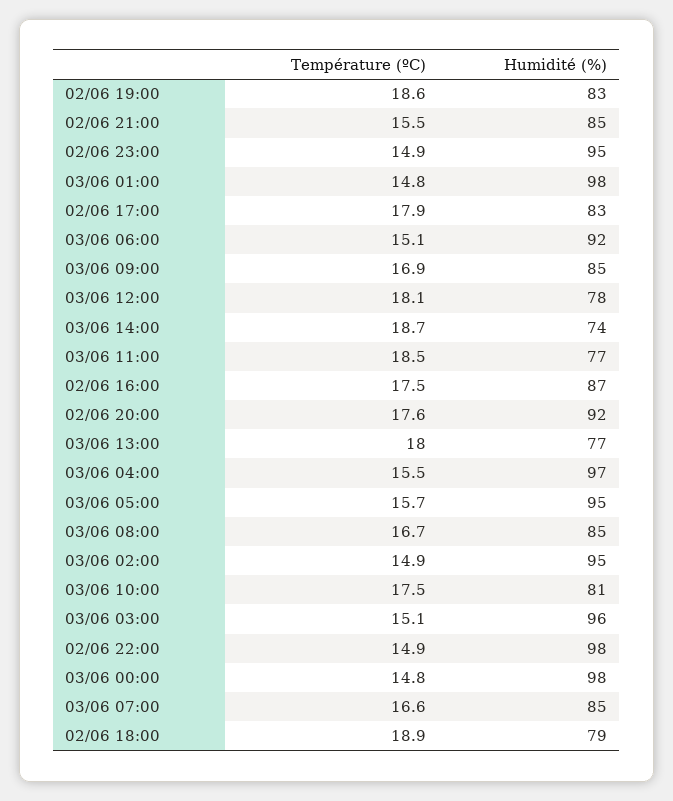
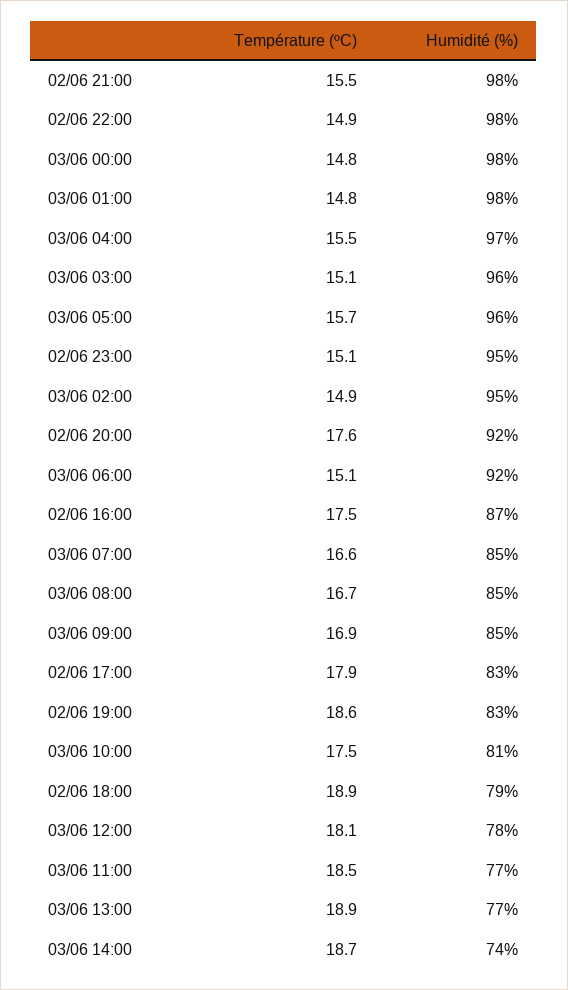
  {
    "Température (ºC)": {
      "02/06 19:00": 18.6,
      "02/06 21:00": 15.5,
-     "02/06 23:00": 14.9,
+     "02/06 23:00": 15.1,
      "03/06 01:00": 14.8,
      "02/06 17:00": 17.9,
      "03/06 06:00": 15.1,
      "03/06 09:00": 16.9,
      "03/06 12:00": 18.1,
      "03/06 14:00": 18.7,
      "03/06 11:00": 18.5,
      "02/06 16:00": 17.5,
      "02/06 20:00": 17.6,
-     "03/06 13:00": 18,
+     "03/06 13:00": 18.9,
      "03/06 04:00": 15.5,
      "03/06 05:00": 15.7,
      "03/06 08:00": 16.7,
      "03/06 02:00": 14.9,
      "03/06 10:00": 17.5,
      "03/06 03:00": 15.1,
      "02/06 22:00": 14.9,
      "03/06 00:00": 14.8,
      "03/06 07:00": 16.6,
      "02/06 18:00": 18.9
    },
    "Humidité (%)": {
      "02/06 19:00": 83,
-     "02/06 21:00": 85,
+     "02/06 21:00": 98,
      "02/06 23:00": 95,
      "03/06 01:00": 98,
      "02/06 17:00": 83,
      "03/06 06:00": 92,
      "03/06 09:00": 85,
      "03/06 12:00": 78,
      "03/06 14:00": 74,
      "03/06 11:00": 77,
      "02/06 16:00": 87,
      "02/06 20:00": 92,
      "03/06 13:00": 77,
      "03/06 04:00": 97,
-     "03/06 05:00": 95,
+     "03/06 05:00": 96,
      "03/06 08:00": 85,
      "03/06 02:00": 95,
      "03/06 10:00": 81,
      "03/06 03:00": 96,
      "02/06 22:00": 98,
      "03/06 00:00": 98,
      "03/06 07:00": 85,
      "02/06 18:00": 79
    }
  }

